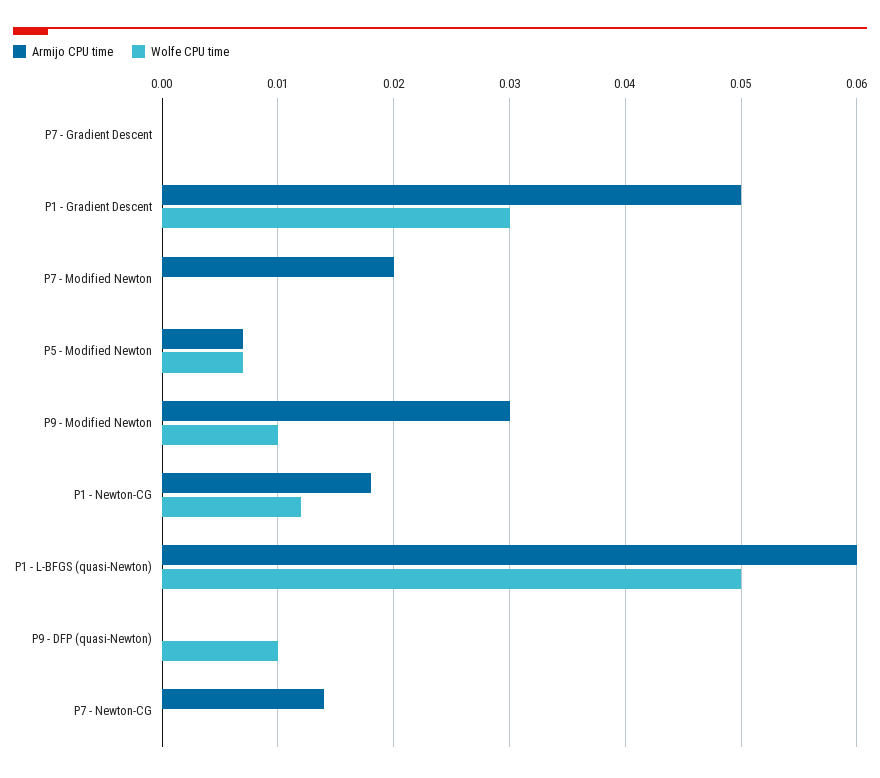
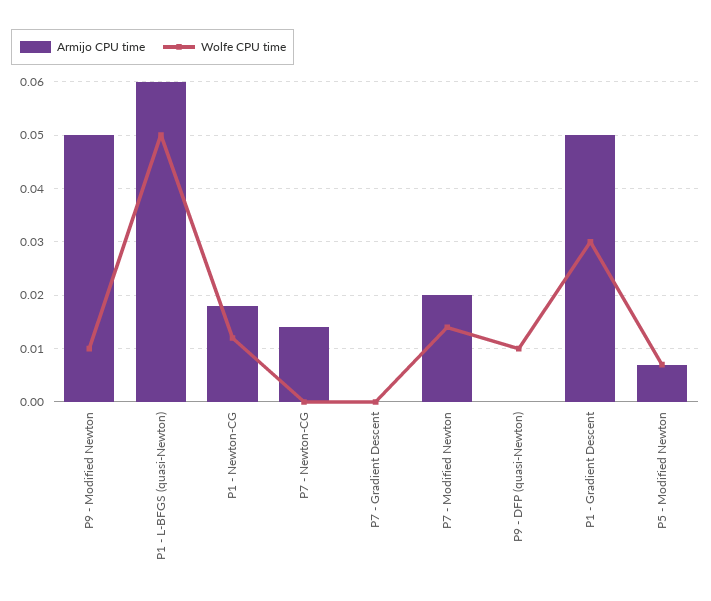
  {
    "Armijo CPU time": {
      "P7 - Gradient Descent": 0,
      "P1 - Gradient Descent": 0.05,
      "P7 - Modified Newton": 0.02,
      "P5 - Modified Newton": 0.007,
-     "P9 - Modified Newton": 0.03,
+     "P9 - Modified Newton": 0.05,
      "P1 - Newton-CG": 0.018,
      "P1 - L-BFGS (quasi-Newton)": 0.06,
      "P9 - DFP (quasi-Newton)": 0,
      "P7 - Newton-CG": 0.014
    },
    "Wolfe CPU time": {
      "P7 - Gradient Descent": 0,
      "P1 - Gradient Descent": 0.03,
-     "P7 - Modified Newton": 0,
+     "P7 - Modified Newton": 0.015,
      "P5 - Modified Newton": 0.007,
      "P9 - Modified Newton": 0.01,
      "P1 - Newton-CG": 0.012,
      "P1 - L-BFGS (quasi-Newton)": 0.05,
      "P9 - DFP (quasi-Newton)": 0.01,
      "P7 - Newton-CG": 0
    }
  }

